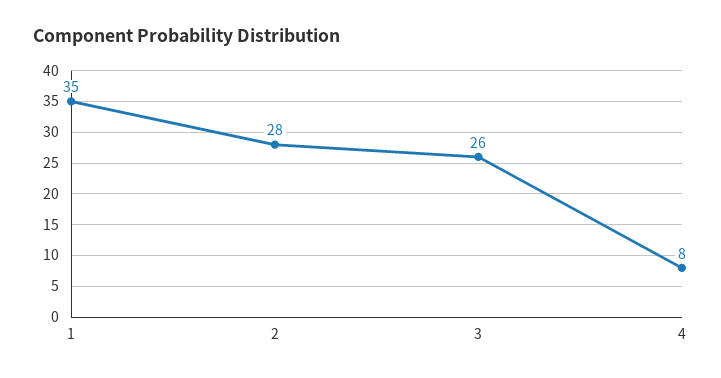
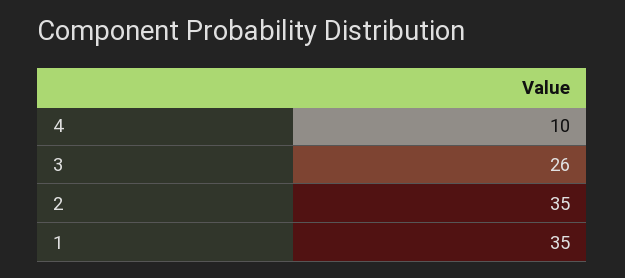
  {
    "1": 35,
-   "2": 28,
+   "2": 35,
    "3": 26,
-   "4": 8
+   "4": 10
  }

